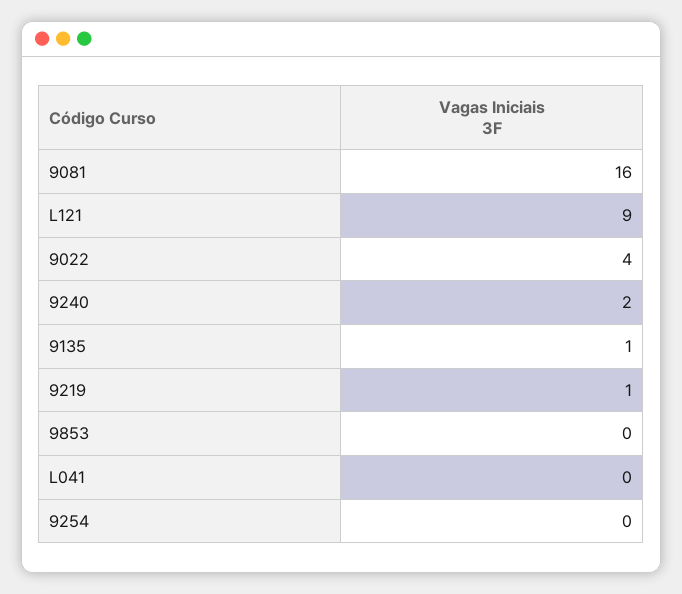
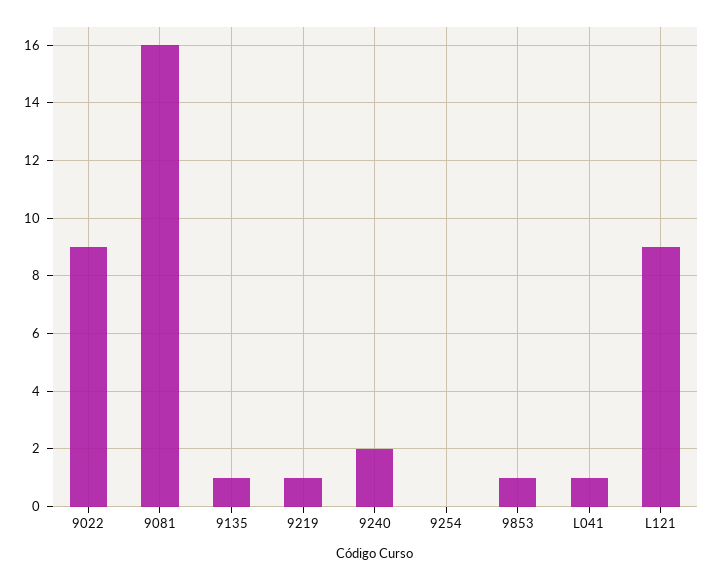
  {
    "9081": 16,
    "L121": 9,
-   "9022": 4,
+   "9022": 9,
    "9240": 2,
    "9135": 1,
    "9219": 1,
-   "9853": 0,
+   "9853": 1,
-   "L041": 0,
+   "L041": 1,
    "9254": 0
  }

